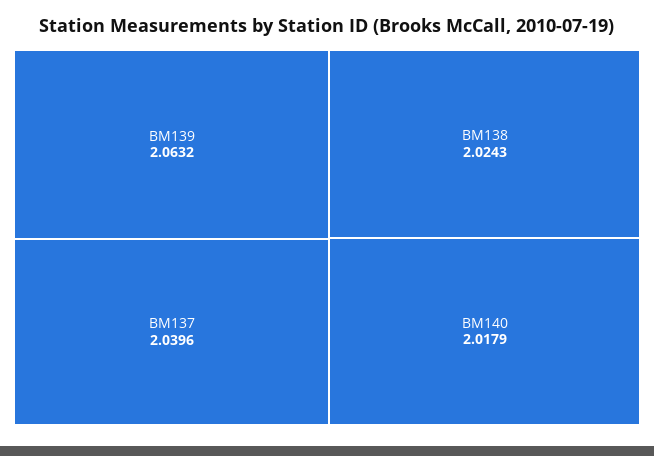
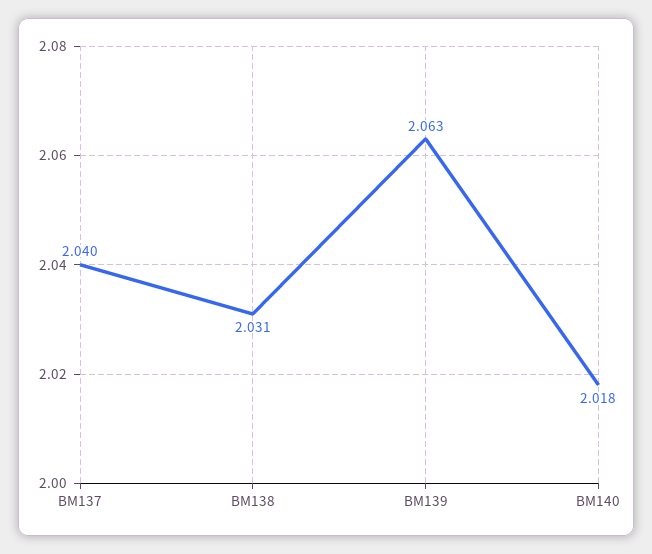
  {
    "BM139": 2.0632,
    "BM137": 2.0396,
-   "BM138": 2.0243,
+   "BM138": 2.031,
    "BM140": 2.0179
  }

